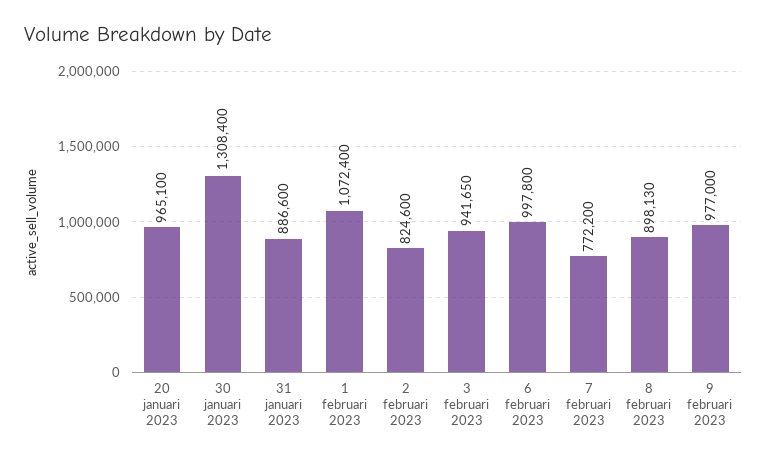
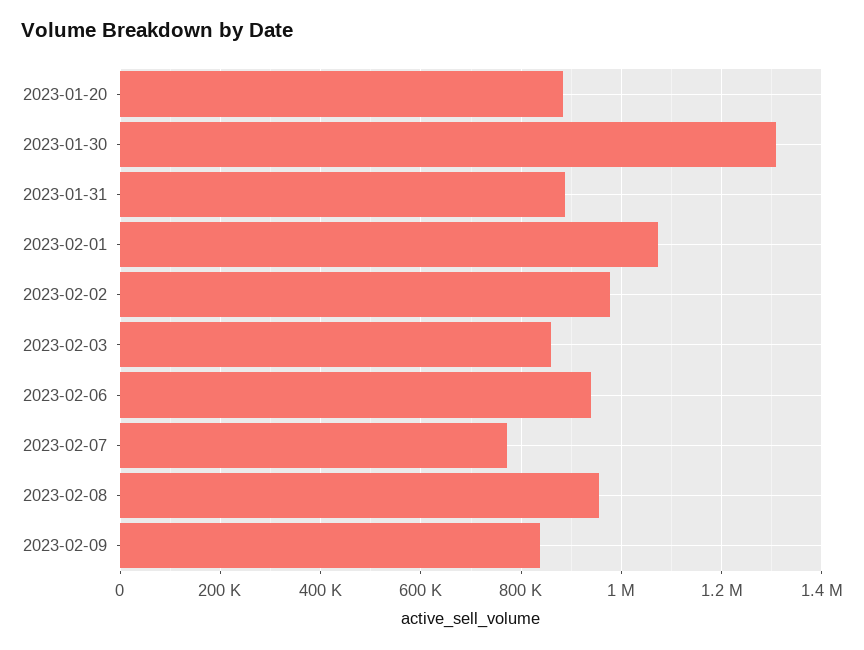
  {
-   "20 januari 2023": 965100,
+   "20 januari 2023": 880000,
    "30 januari 2023": 1308400,
    "31 januari 2023": 886600,
    "1 februari 2023": 1072400,
-   "2 februari 2023": 824600,
+   "2 februari 2023": 980000,
-   "3 februari 2023": 941650,
+   "3 februari 2023": 860000,
-   "6 februari 2023": 997800,
+   "6 februari 2023": 940000,
    "7 februari 2023": 772200,
-   "8 februari 2023": 898130,
+   "8 februari 2023": 960000,
-   "9 februari 2023": 977000
+   "9 februari 2023": 840000
  }

